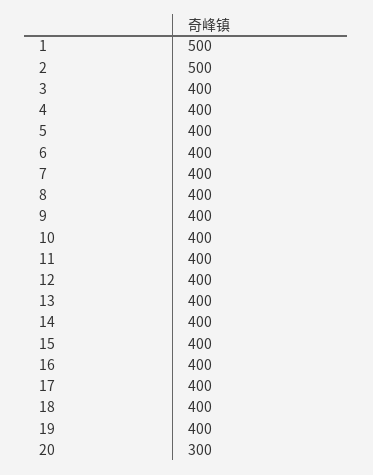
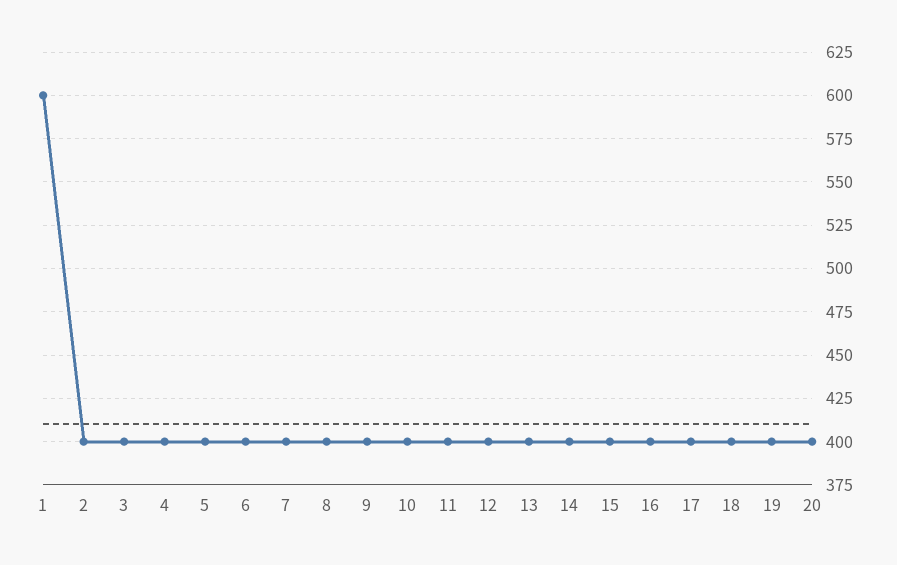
  {
-   "1": 500,
+   "1": 600,
-   "2": 500,
+   "2": 400,
    "3": 400,
    "4": 400,
    "5": 400,
    "6": 400,
    "7": 400,
    "8": 400,
    "9": 400,
    "10": 400,
    "11": 400,
    "12": 400,
    "13": 400,
    "14": 400,
    "15": 400,
    "16": 400,
    "17": 400,
    "18": 400,
    "19": 400,
-   "20": 300
+   "20": 400
  }

